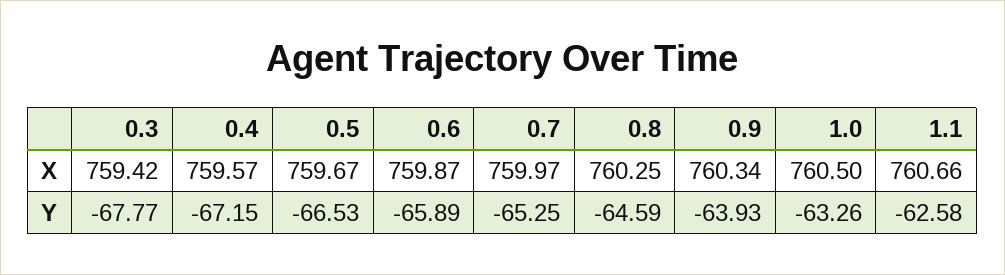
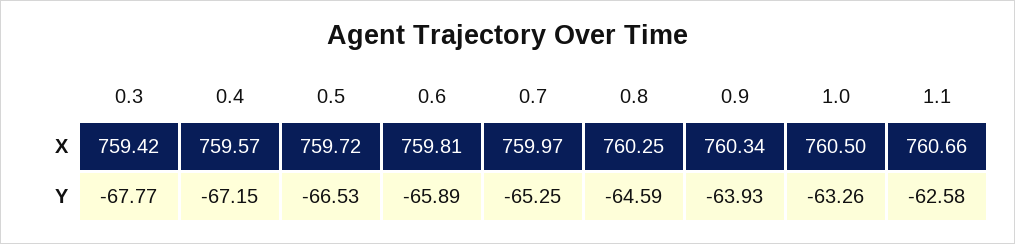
  {
    "0.3": {
      "X": 759.42,
      "Y": -67.77
    },
    "0.4": {
      "X": 759.57,
      "Y": -67.15
    },
    "0.5": {
-     "X": 759.67,
+     "X": 759.72,
      "Y": -66.53
    },
    "0.6": {
-     "X": 759.87,
+     "X": 759.81,
      "Y": -65.89
    },
    "0.7": {
      "X": 759.97,
      "Y": -65.25
    },
    "0.8": {
      "X": 760.25,
      "Y": -64.59
    },
    "0.9": {
      "X": 760.34,
      "Y": -63.93
    },
    "1.0": {
      "X": 760.5,
      "Y": -63.26
    },
    "1.1": {
      "X": 760.66,
      "Y": -62.58
    }
  }

